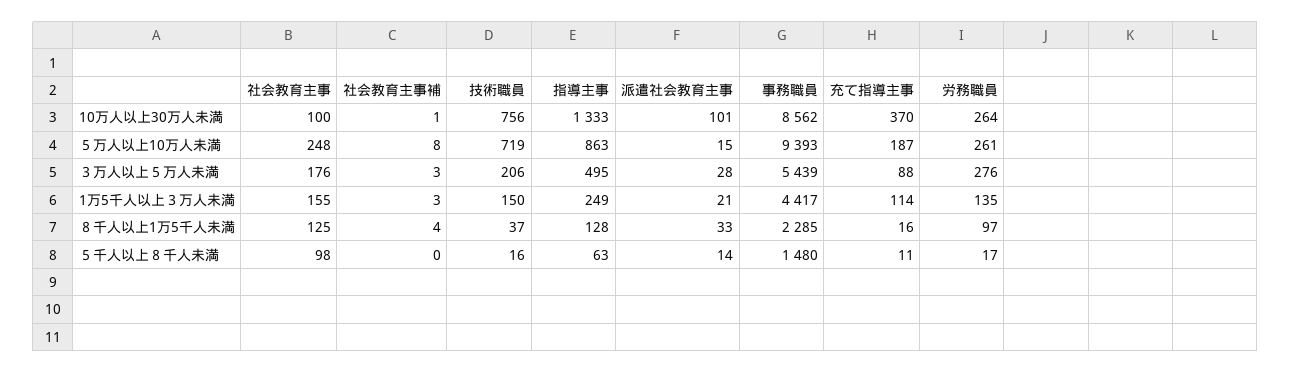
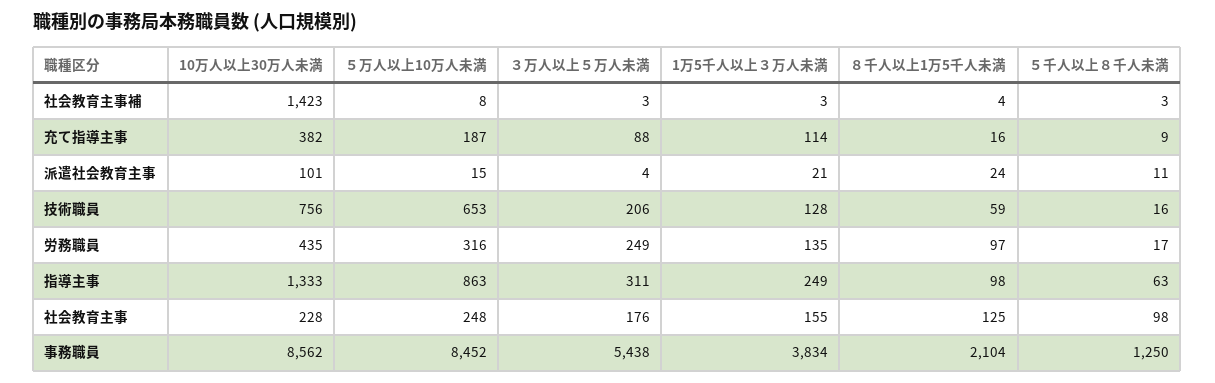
  {
    "社会教育主事": {
-     "10万人以上30万人未満": 100,
+     "10万人以上30万人未満": 228,
      "５万人以上10万人未満": 248,
      "３万人以上５万人未満": 176,
      "1万5千人以上３万人未満": 155,
      "８千人以上1万5千人未満": 125,
      "５千人以上８千人未満": 98
    },
    "社会教育主事補": {
-     "10万人以上30万人未満": 1,
+     "10万人以上30万人未満": 1423,
      "５万人以上10万人未満": 8,
      "３万人以上５万人未満": 3,
      "1万5千人以上３万人未満": 3,
      "８千人以上1万5千人未満": 4,
-     "５千人以上８千人未満": 0
+     "５千人以上８千人未満": 3
    },
    "技術職員": {
      "10万人以上30万人未満": 756,
-     "５万人以上10万人未満": 719,
+     "５万人以上10万人未満": 653,
      "３万人以上５万人未満": 206,
-     "1万5千人以上３万人未満": 150,
+     "1万5千人以上３万人未満": 128,
-     "８千人以上1万5千人未満": 37,
+     "８千人以上1万5千人未満": 59,
      "５千人以上８千人未満": 16
    },
    "指導主事": {
      "10万人以上30万人未満": 1333,
      "５万人以上10万人未満": 863,
-     "３万人以上５万人未満": 495,
+     "３万人以上５万人未満": 311,
      "1万5千人以上３万人未満": 249,
-     "８千人以上1万5千人未満": 128,
+     "８千人以上1万5千人未満": 98,
      "５千人以上８千人未満": 63
    },
    "派遣社会教育主事": {
      "10万人以上30万人未満": 101,
      "５万人以上10万人未満": 15,
-     "３万人以上５万人未満": 28,
+     "３万人以上５万人未満": 4,
      "1万5千人以上３万人未満": 21,
-     "８千人以上1万5千人未満": 33,
+     "８千人以上1万5千人未満": 24,
-     "５千人以上８千人未満": 14
+     "５千人以上８千人未満": 11
    },
    "事務職員": {
      "10万人以上30万人未満": 8562,
-     "５万人以上10万人未満": 9393,
+     "５万人以上10万人未満": 8452,
-     "３万人以上５万人未満": 5439,
+     "３万人以上５万人未満": 5438,
-     "1万5千人以上３万人未満": 4417,
+     "1万5千人以上３万人未満": 3834,
-     "８千人以上1万5千人未満": 2285,
+     "８千人以上1万5千人未満": 2104,
-     "５千人以上８千人未満": 1480
+     "５千人以上８千人未満": 1250
    },
    "充て指導主事": {
-     "10万人以上30万人未満": 370,
+     "10万人以上30万人未満": 382,
      "５万人以上10万人未満": 187,
      "３万人以上５万人未満": 88,
      "1万5千人以上３万人未満": 114,
      "８千人以上1万5千人未満": 16,
-     "５千人以上８千人未満": 11
+     "５千人以上８千人未満": 9
    },
    "労務職員": {
-     "10万人以上30万人未満": 264,
+     "10万人以上30万人未満": 435,
-     "５万人以上10万人未満": 261,
+     "５万人以上10万人未満": 316,
-     "３万人以上５万人未満": 276,
+     "３万人以上５万人未満": 249,
      "1万5千人以上３万人未満": 135,
      "８千人以上1万5千人未満": 97,
      "５千人以上８千人未満": 17
    }
  }

